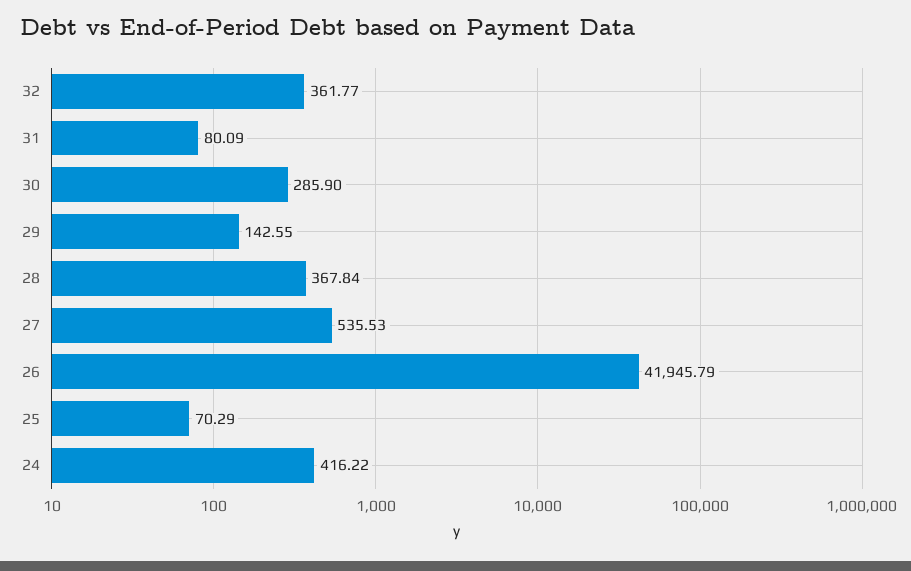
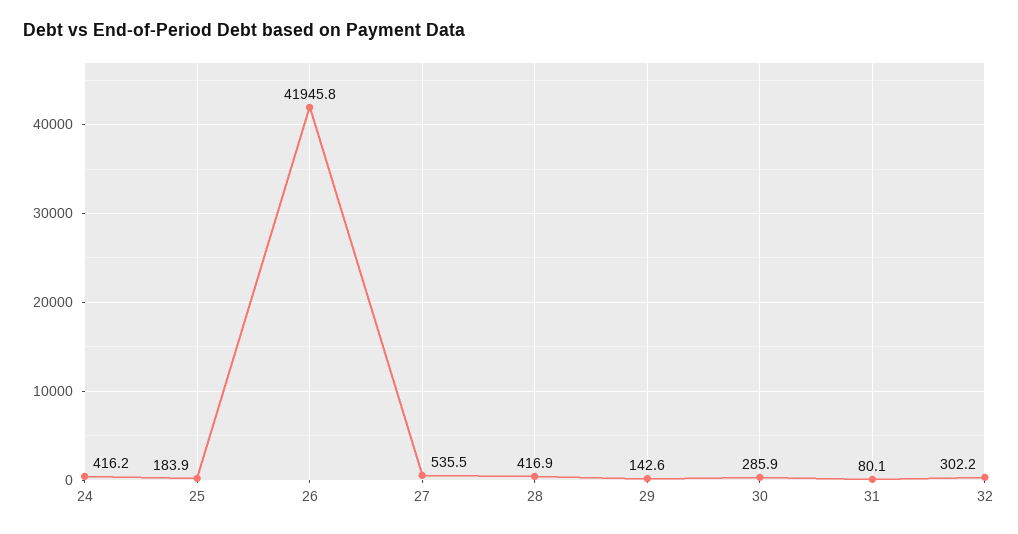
  {
-   "32": 361.77,
+   "32": 302.2,
    "31": 80.09,
    "30": 285.9,
    "29": 142.55,
-   "28": 367.84,
+   "28": 416.9,
    "27": 535.53,
    "26": 41945.79,
-   "25": 70.29,
+   "25": 183.9,
    "24": 416.22
  }

